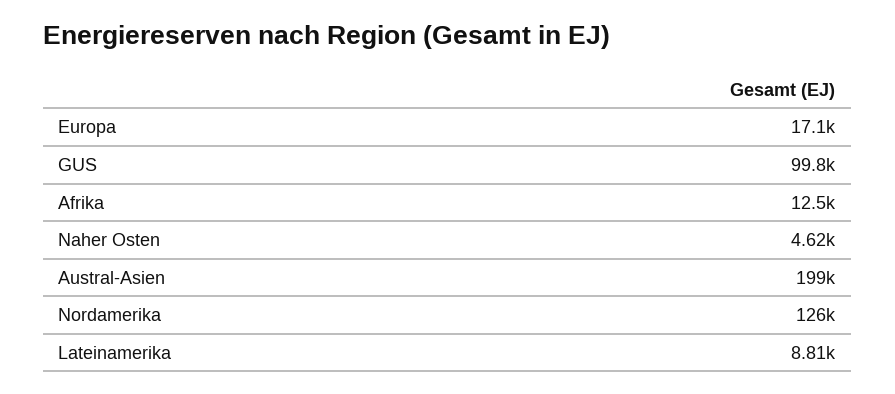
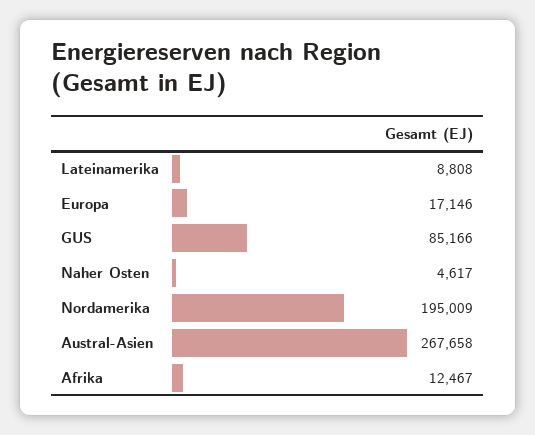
  {
    "Europa": 17146,
-   "GUS": 99800,
+   "GUS": 85166,
    "Afrika": 12467,
    "Naher Osten": 4617,
-   "Austral-Asien": 199000,
+   "Austral-Asien": 267658,
-   "Nordamerika": 126000,
+   "Nordamerika": 195009,
    "Lateinamerika": 8808
  }

